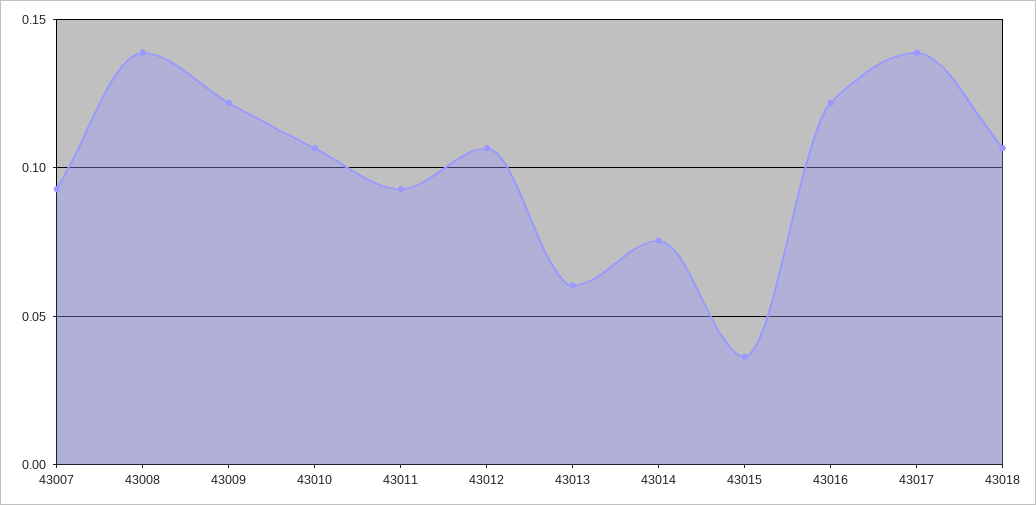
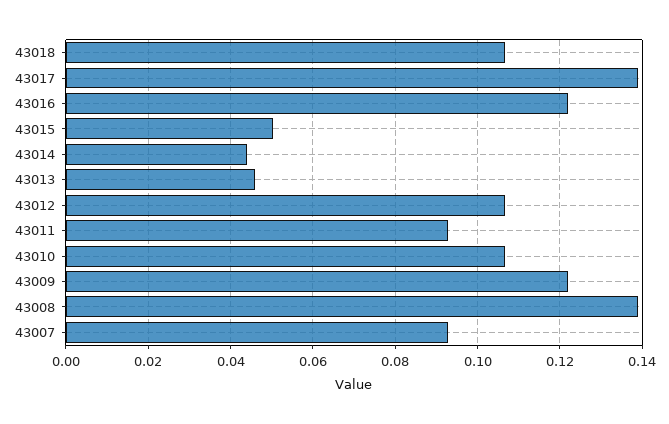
  {
    "43007": 0.092,
    "43008": 0.138,
    "43009": 0.122,
    "43010": 0.106,
    "43011": 0.092,
    "43012": 0.106,
-   "43013": 0.06,
+   "43013": 0.046,
-   "43014": 0.075,
+   "43014": 0.044,
-   "43015": 0.035,
+   "43015": 0.05,
    "43016": 0.122,
    "43017": 0.138,
    "43018": 0.106
  }

